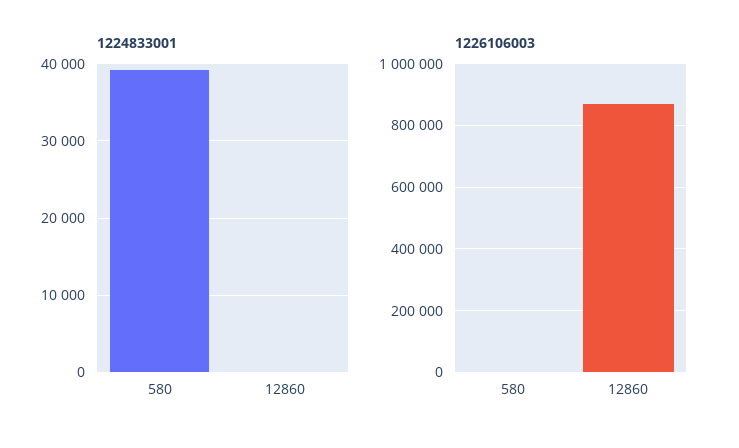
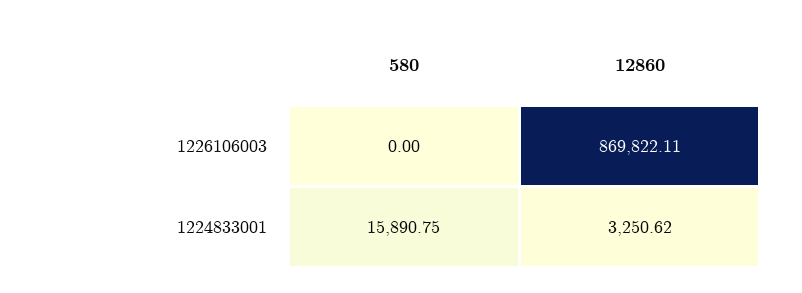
  {
    "1224833001": {
-     "580": 39000,
+     "580": 15890.75,
-     "12860": 0
+     "12860": 3250.62
    },
    "1226106003": {
      "580": 0,
      "12860": 869822.11
    }
  }

